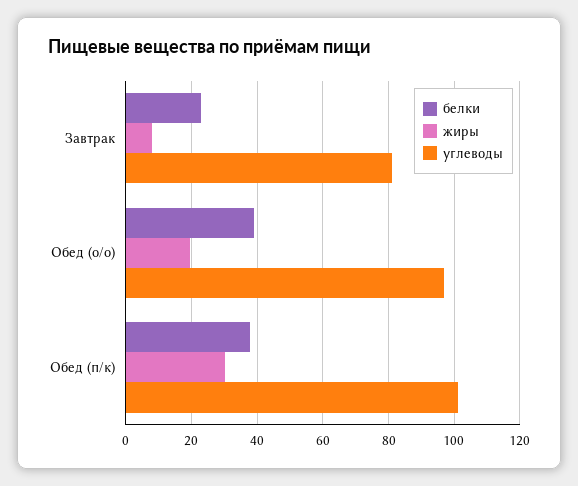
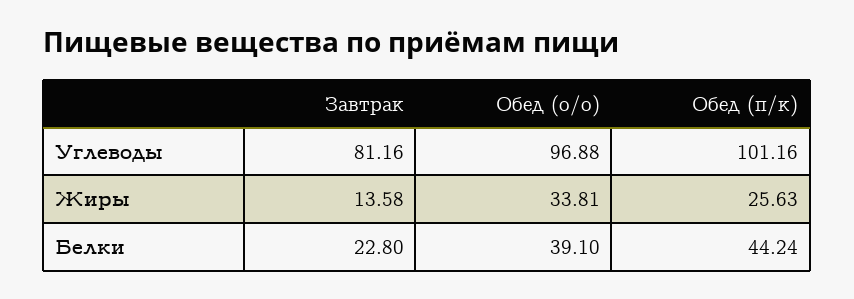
  {
    "белки": {
      "Завтрак": 22.8,
      "Обед (о/о)": 39.1,
-     "Обед (п/к)": 38
+     "Обед (п/к)": 44.24
    },
    "жиры": {
-     "Завтрак": 8,
+     "Завтрак": 13.58,
-     "Обед (о/о)": 20,
+     "Обед (о/о)": 33.81,
-     "Обед (п/к)": 30
+     "Обед (п/к)": 25.63
    },
    "углеводы": {
      "Завтрак": 81.16,
      "Обед (о/о)": 96.88,
      "Обед (п/к)": 101.16
    }
  }

